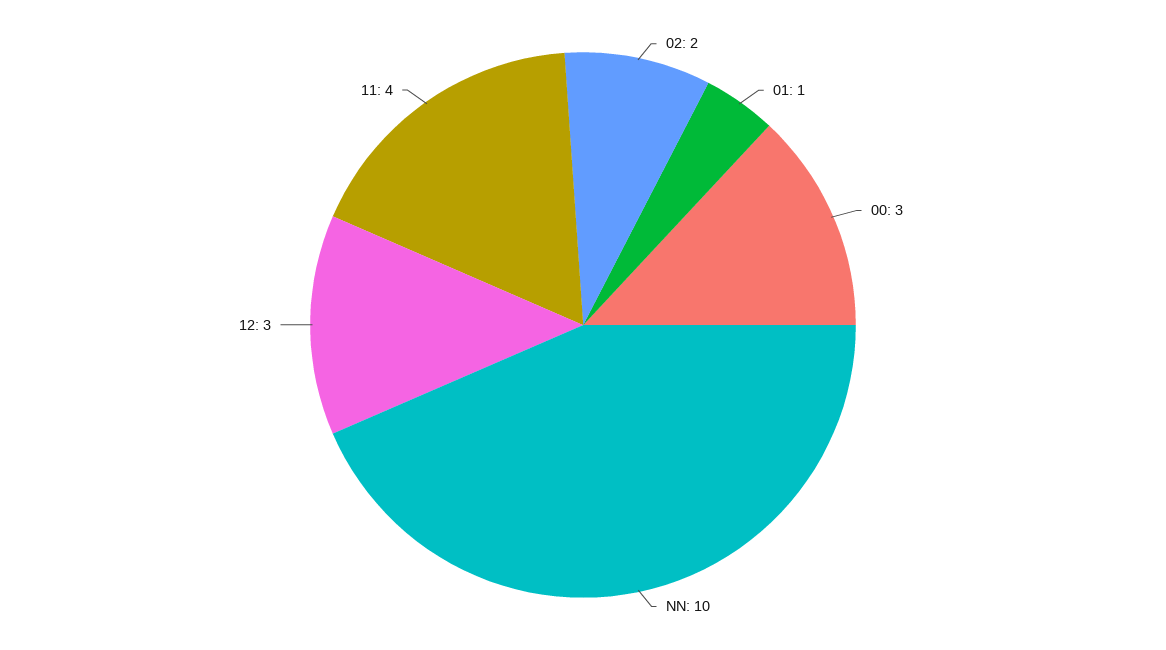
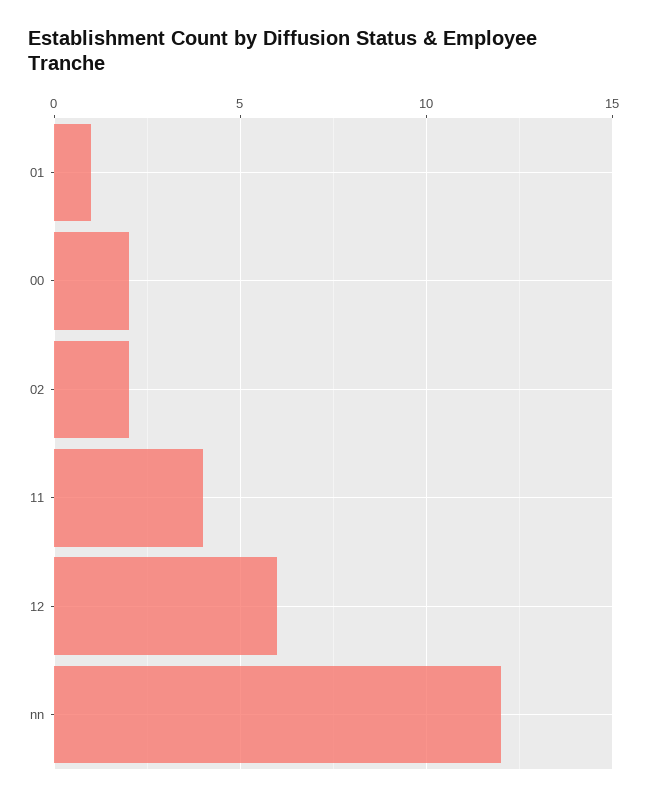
  {
    "02": 2,
    "01": 1,
-   "00": 3,
+   "00": 2,
-   "NN": 10,
+   "NN": 12,
-   "12": 3,
+   "12": 6,
    "11": 4
  }

